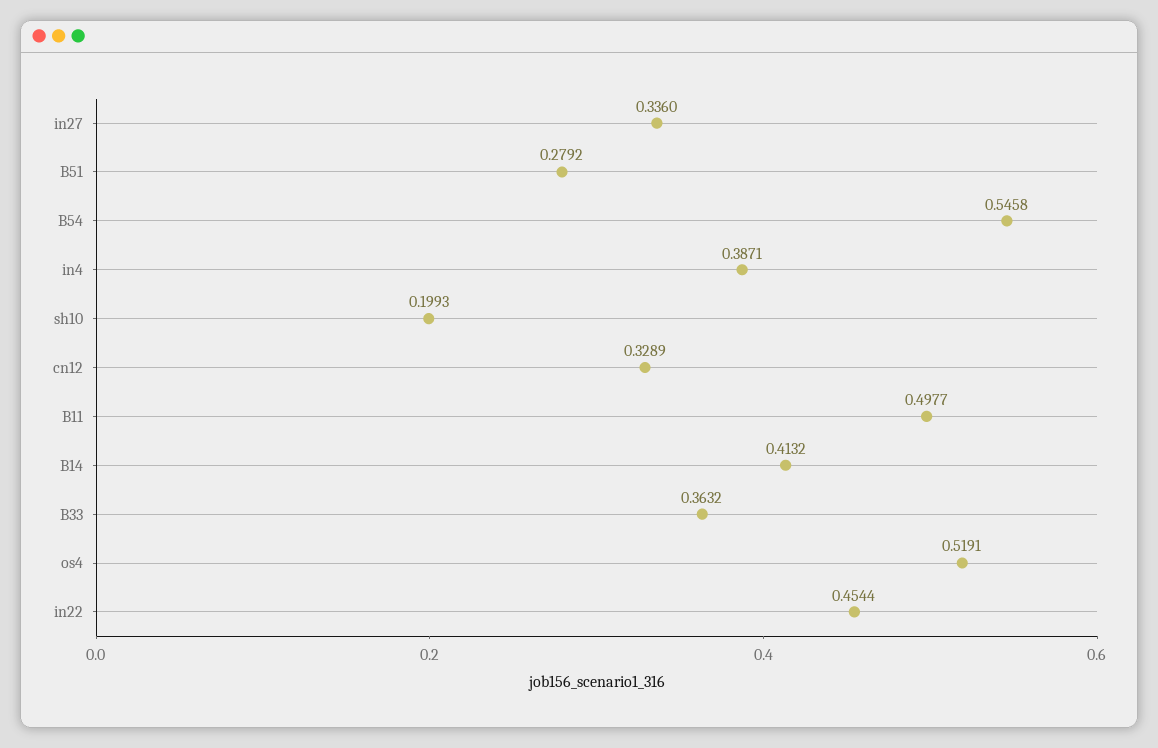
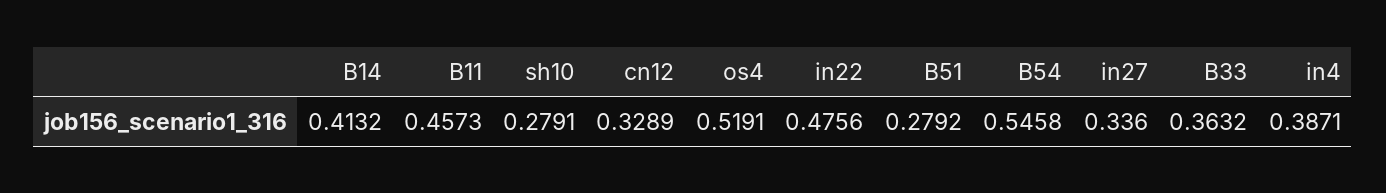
  {
    "in27": 0.336,
    "B51": 0.2792,
    "B54": 0.5458,
    "in4": 0.3871,
-   "sh10": 0.1993,
+   "sh10": 0.2791,
    "cn12": 0.3289,
-   "B11": 0.4977,
+   "B11": 0.4573,
    "B14": 0.4132,
    "B33": 0.3632,
    "os4": 0.5191,
-   "in22": 0.4544
+   "in22": 0.4756
  }

